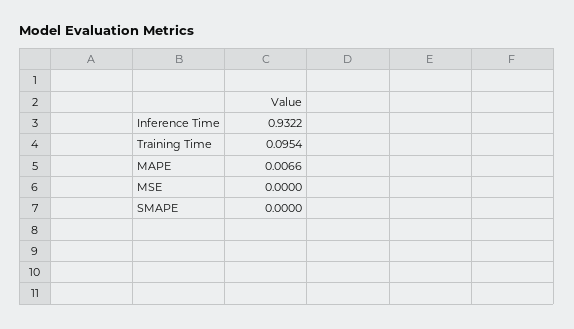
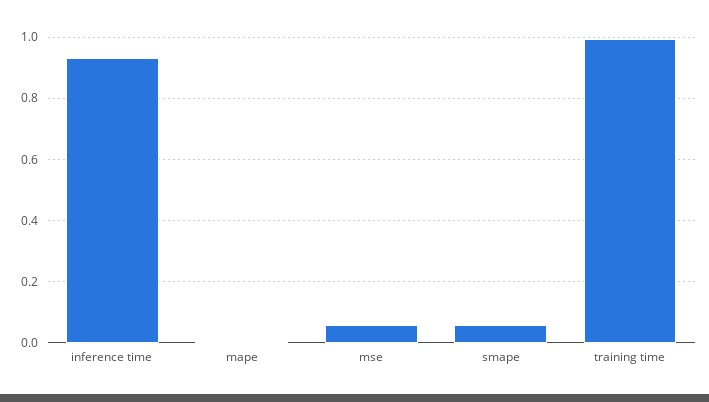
  {
    "Inference Time": 0.9322,
-   "Training Time": 0.0954,
+   "Training Time": 1,
    "MAPE": 0.0066,
-   "MSE": 0,
+   "MSE": 0.06,
-   "SMAPE": 0
+   "SMAPE": 0.06
  }

